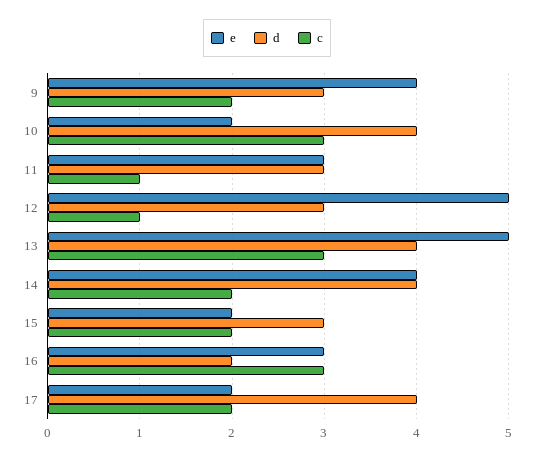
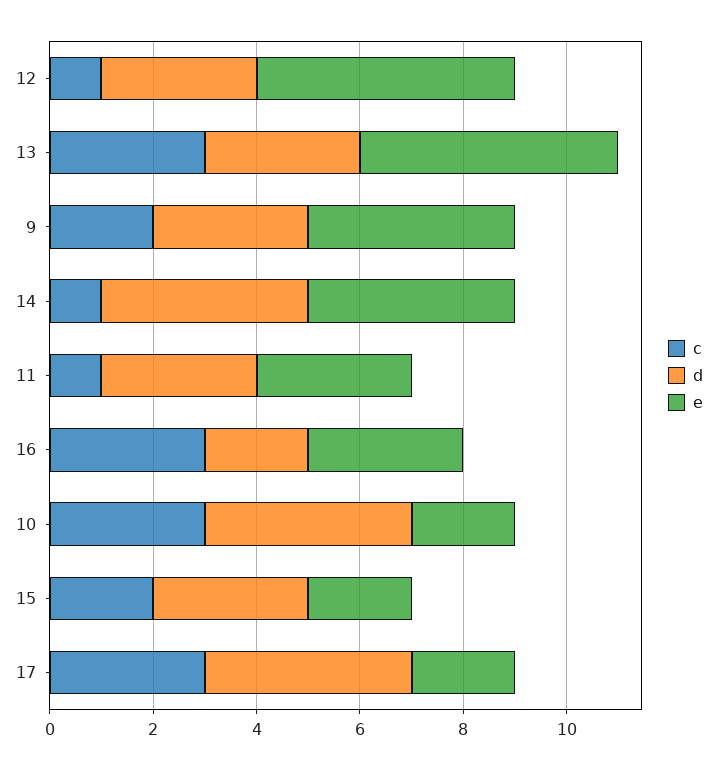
  {
    "e": {
      "9": 4,
      "10": 2,
      "11": 3,
      "12": 5,
      "13": 5,
      "14": 4,
      "15": 2,
      "16": 3,
      "17": 2
    },
    "d": {
      "9": 3,
      "10": 4,
      "11": 3,
      "12": 3,
-     "13": 4,
+     "13": 3,
      "14": 4,
      "15": 3,
      "16": 2,
      "17": 4
    },
    "c": {
      "9": 2,
      "10": 3,
      "11": 1,
      "12": 1,
      "13": 3,
-     "14": 2,
+     "14": 1,
      "15": 2,
      "16": 3,
-     "17": 2
+     "17": 3
    }
  }

